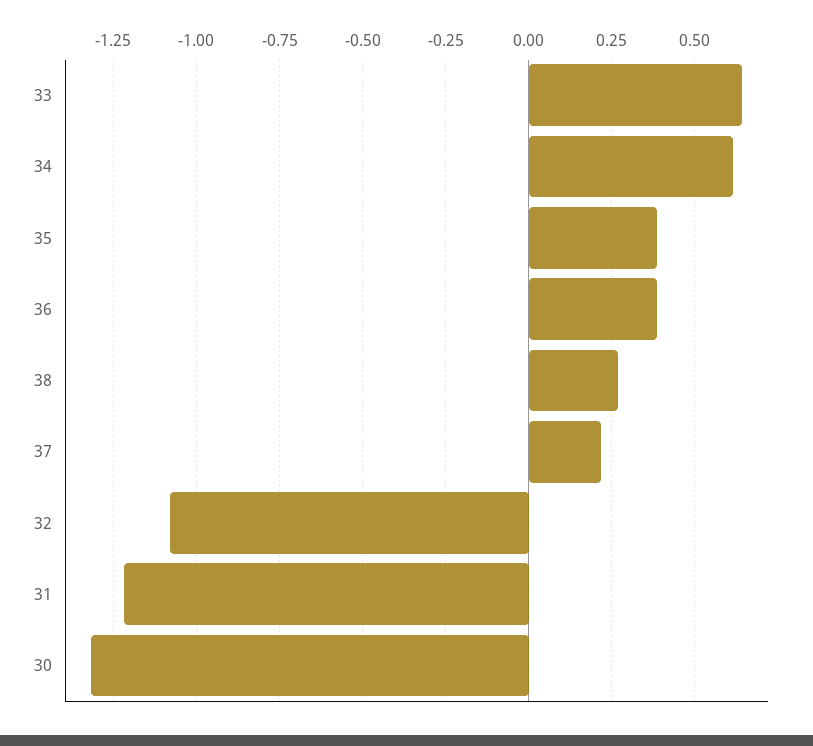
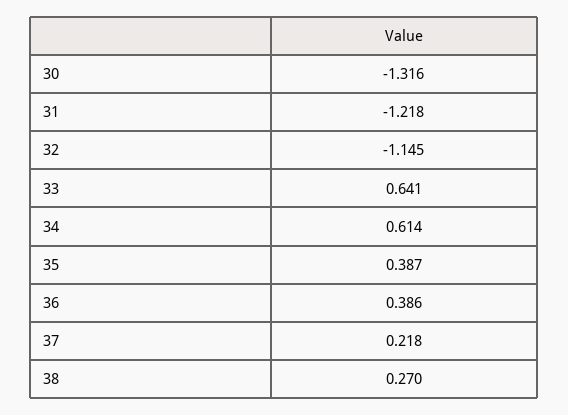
  {
    "33": 0.641,
    "34": 0.614,
    "35": 0.387,
    "36": 0.386,
    "38": 0.27,
    "37": 0.218,
-   "32": -1.075,
+   "32": -1.145,
    "31": -1.218,
    "30": -1.316
  }

